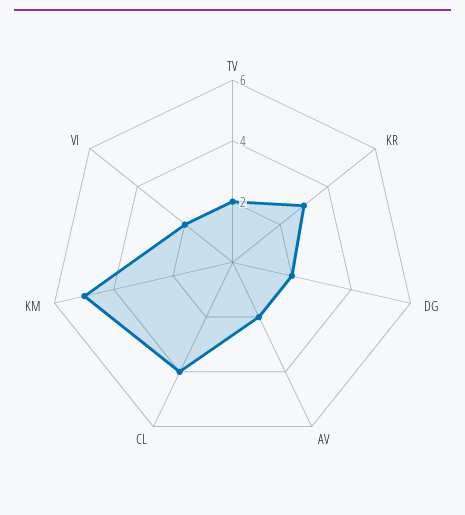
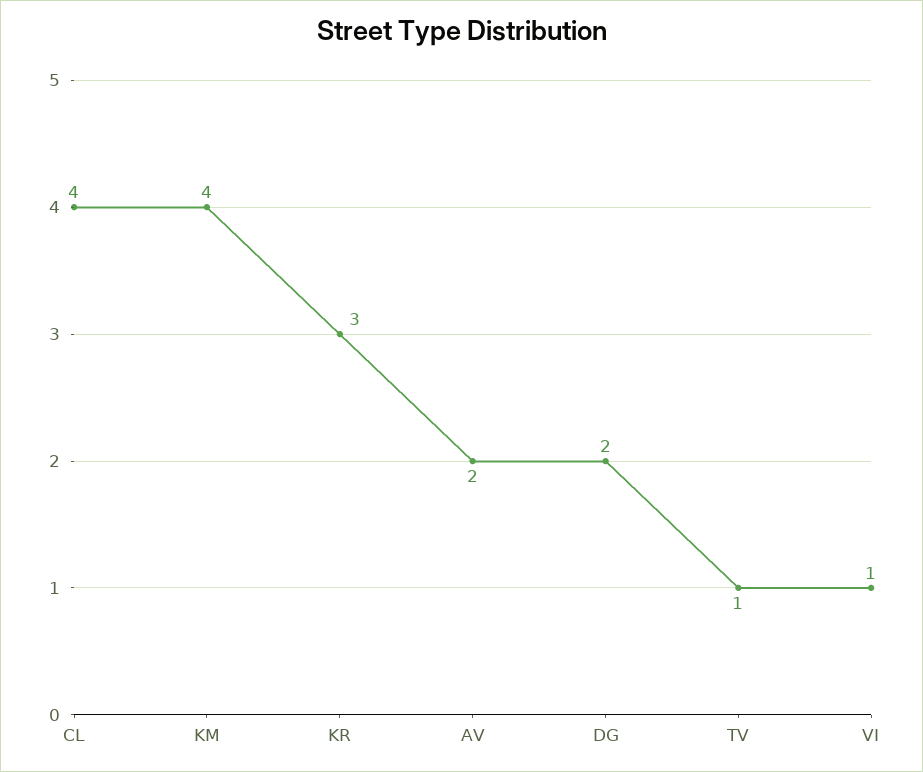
  {
-   "TV": 2,
+   "TV": 1,
    "KR": 3,
    "DG": 2,
    "AV": 2,
    "CL": 4,
-   "KM": 5,
+   "KM": 4,
-   "VI": 2
+   "VI": 1
  }

